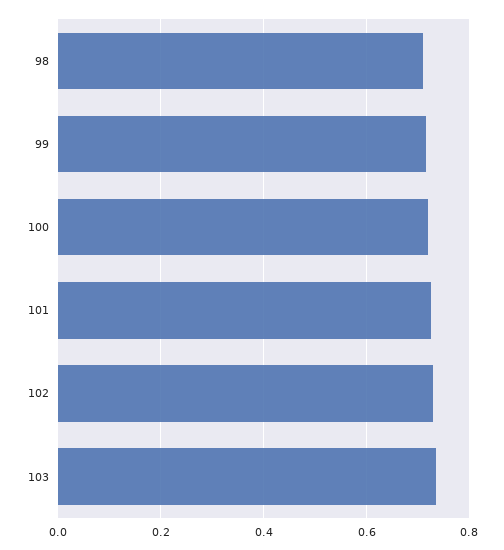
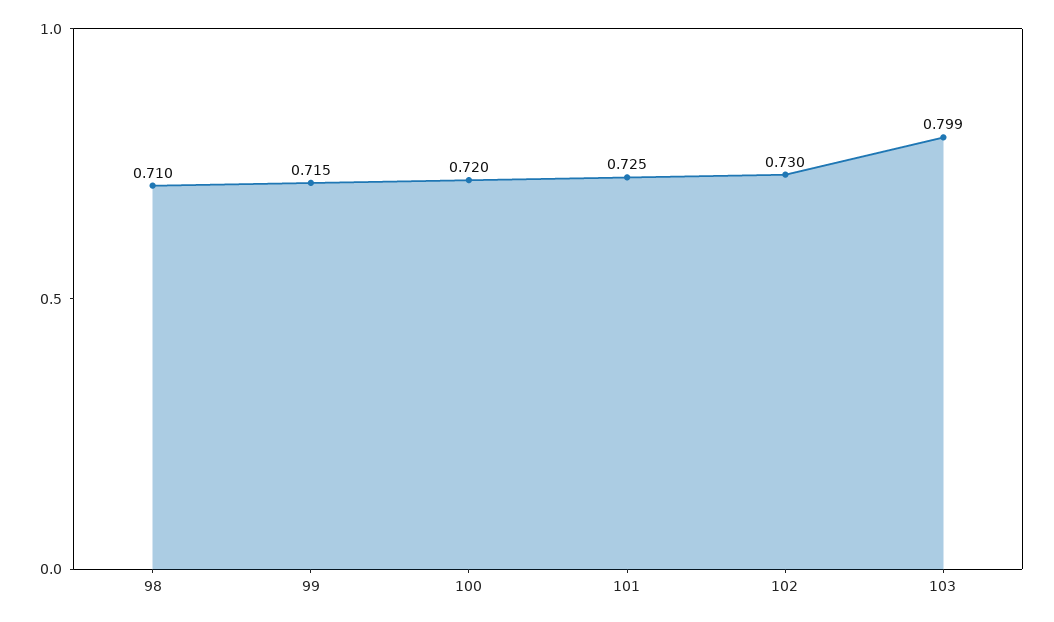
  {
    "98": 0.71,
    "99": 0.715,
    "100": 0.72,
    "101": 0.725,
    "102": 0.73,
-   "103": 0.74
+   "103": 0.799
  }

